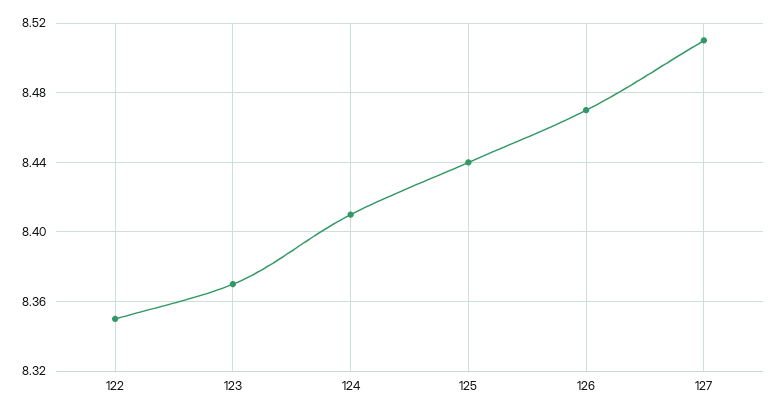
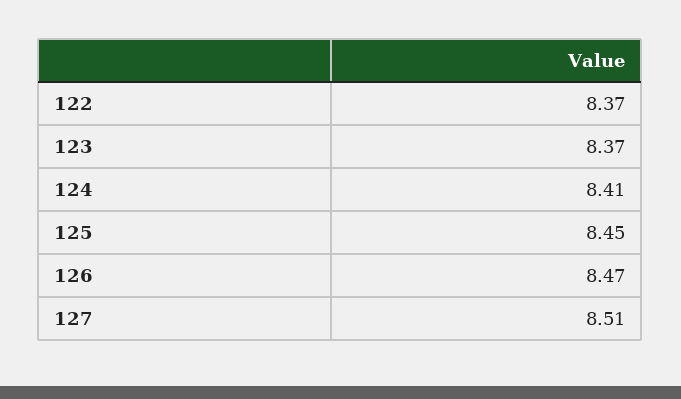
  {
-   "122": 8.35,
+   "122": 8.37,
    "123": 8.37,
    "124": 8.41,
-   "125": 8.44,
+   "125": 8.45,
    "126": 8.47,
    "127": 8.51
  }

